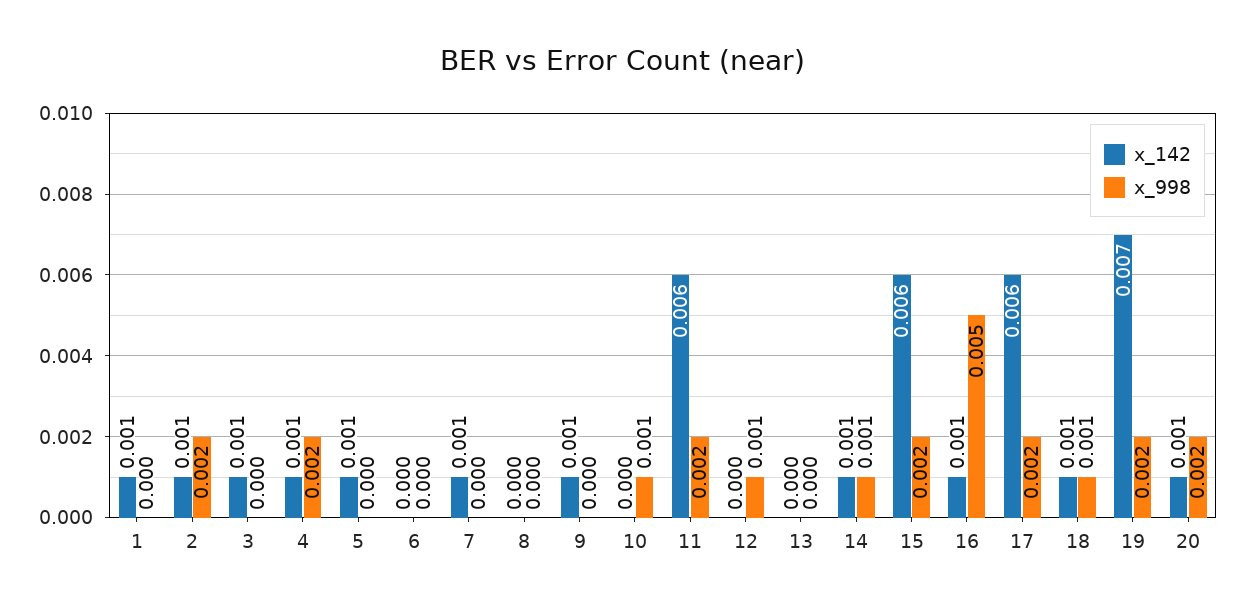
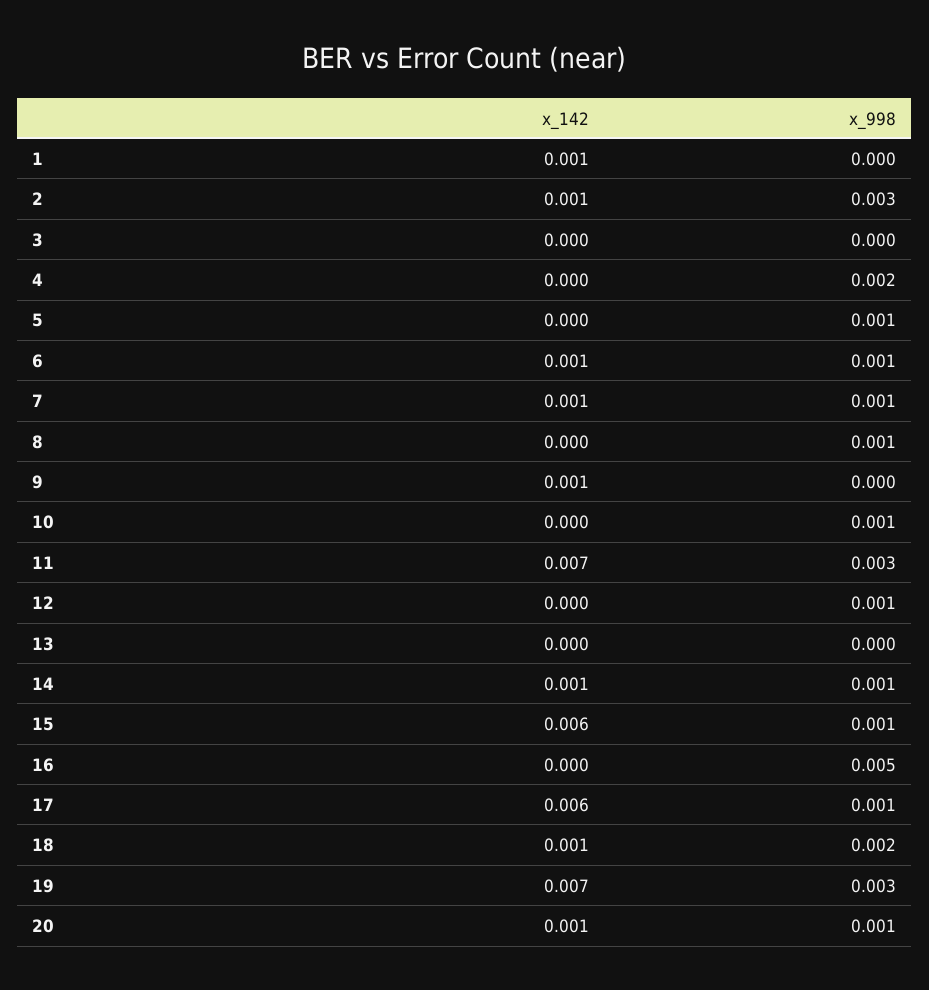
  {
    "x_142": {
      "1": 0.001,
      "2": 0.001,
-     "3": 0.001,
+     "3": 0,
-     "4": 0.001,
+     "4": 0,
-     "5": 0.001,
+     "5": 0,
-     "6": 0,
+     "6": 0.001,
      "7": 0.001,
      "8": 0,
      "9": 0.001,
      "10": 0,
-     "11": 0.006,
+     "11": 0.007,
      "12": 0,
      "13": 0,
      "14": 0.001,
      "15": 0.006,
-     "16": 0.001,
+     "16": 0,
      "17": 0.006,
      "18": 0.001,
      "19": 0.007,
      "20": 0.001
    },
    "x_998": {
      "1": 0,
-     "2": 0.002,
+     "2": 0.003,
      "3": 0,
      "4": 0.002,
-     "5": 0,
+     "5": 0.001,
-     "6": 0,
+     "6": 0.001,
-     "7": 0,
+     "7": 0.001,
-     "8": 0,
+     "8": 0.001,
      "9": 0,
      "10": 0.001,
-     "11": 0.002,
+     "11": 0.003,
      "12": 0.001,
      "13": 0,
      "14": 0.001,
-     "15": 0.002,
+     "15": 0.001,
      "16": 0.005,
-     "17": 0.002,
+     "17": 0.001,
-     "18": 0.001,
+     "18": 0.002,
-     "19": 0.002,
+     "19": 0.003,
-     "20": 0.002
+     "20": 0.001
    }
  }

